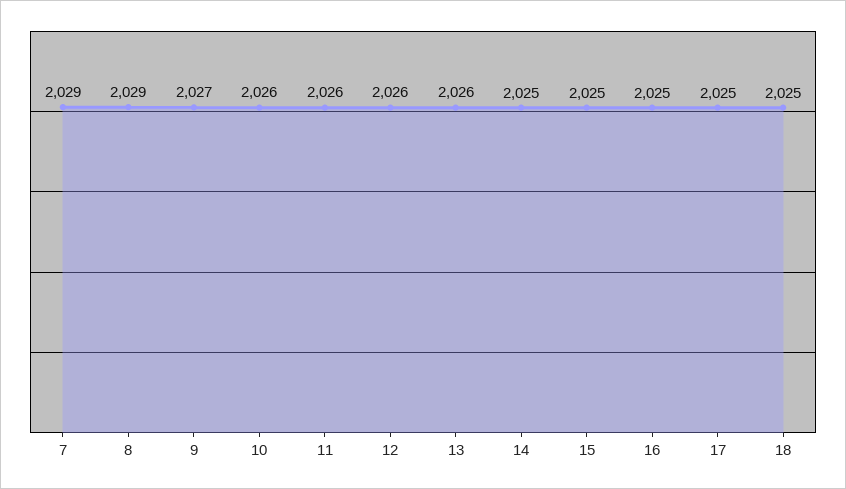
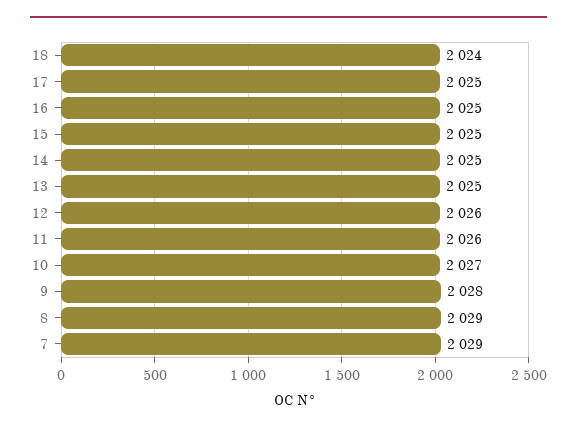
  {
    "7": 2029,
    "8": 2029,
-   "9": 2027,
+   "9": 2028,
-   "10": 2026,
+   "10": 2027,
    "11": 2026,
    "12": 2026,
-   "13": 2026,
+   "13": 2025,
    "14": 2025,
    "15": 2025,
    "16": 2025,
    "17": 2025,
-   "18": 2025
+   "18": 2024
  }

